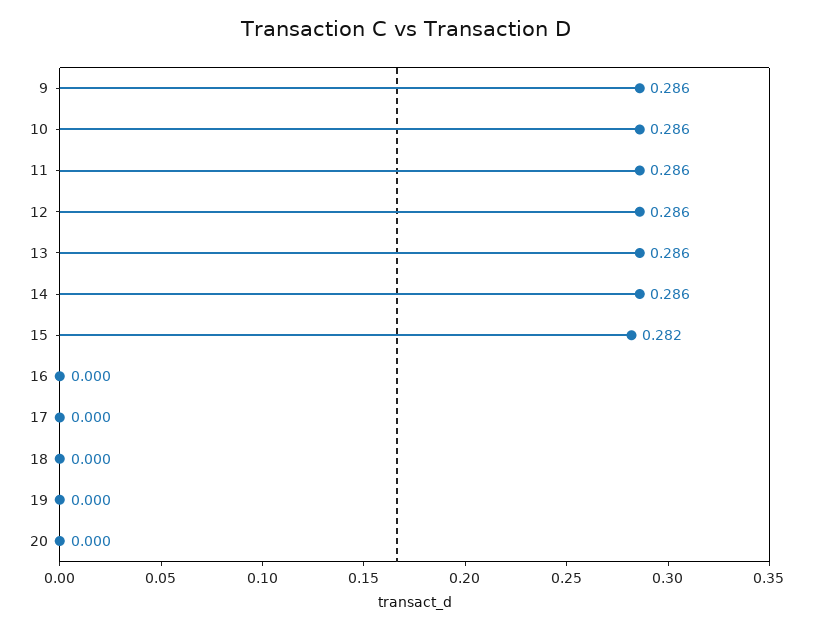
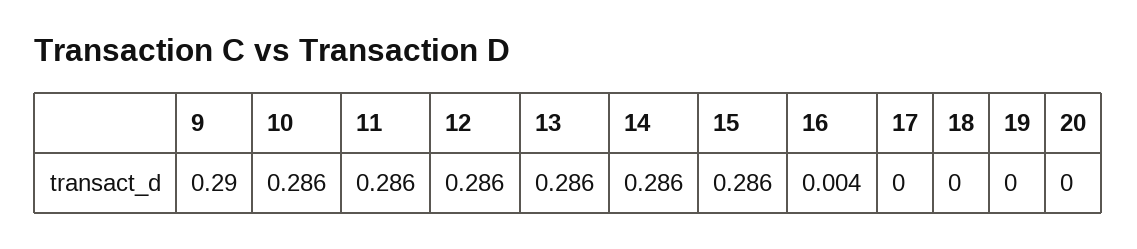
  {
-   "9": 0.286,
+   "9": 0.29,
    "10": 0.286,
    "11": 0.286,
    "12": 0.286,
    "13": 0.286,
    "14": 0.286,
-   "15": 0.282,
+   "15": 0.286,
-   "16": 0,
+   "16": 0.004,
    "17": 0,
    "18": 0,
    "19": 0,
    "20": 0
  }

